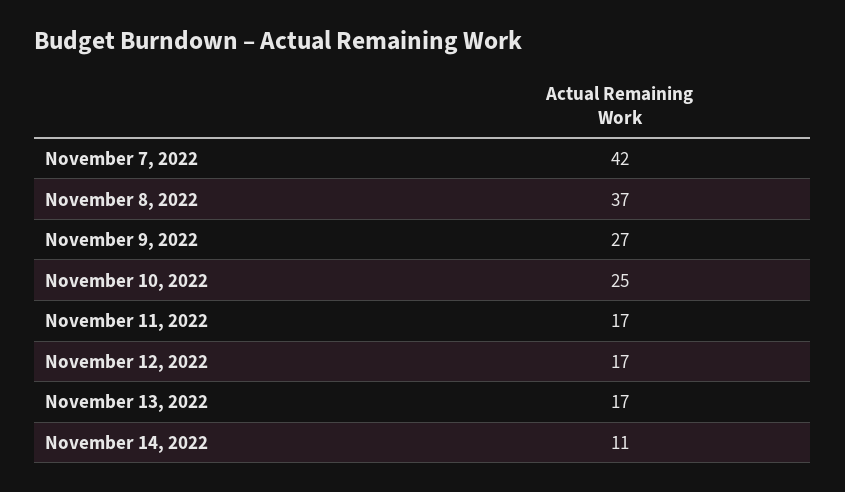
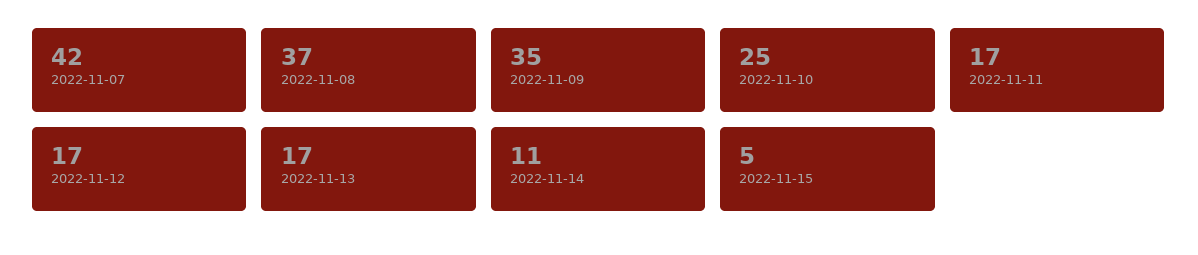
  {
    "November 7, 2022": 42,
    "November 8, 2022": 37,
-   "November 9, 2022": 27,
+   "November 9, 2022": 35,
    "November 10, 2022": 25,
    "November 11, 2022": 17,
    "November 12, 2022": 17,
    "November 13, 2022": 17,
-   "November 14, 2022": 11
+   "November 14, 2022": 11,
+   "2022-11-15": 5
  }

